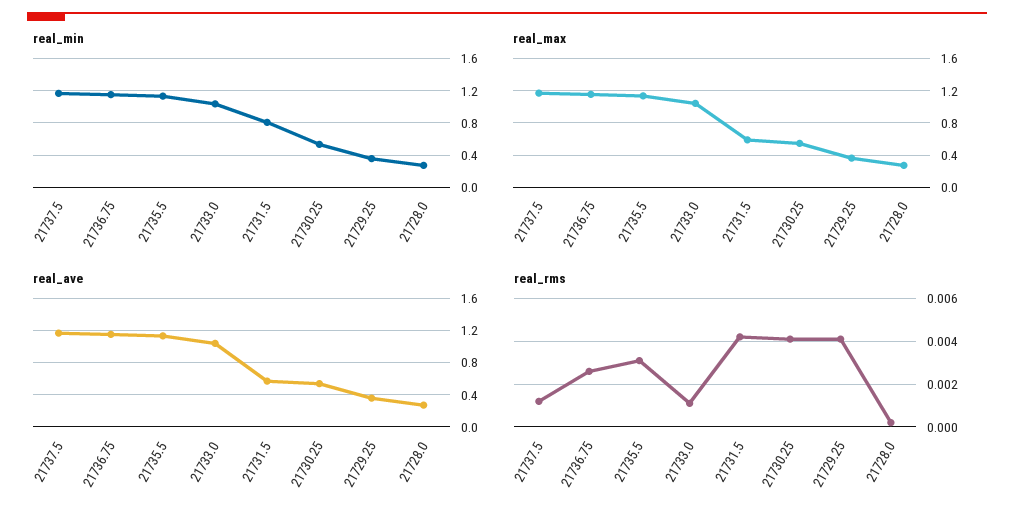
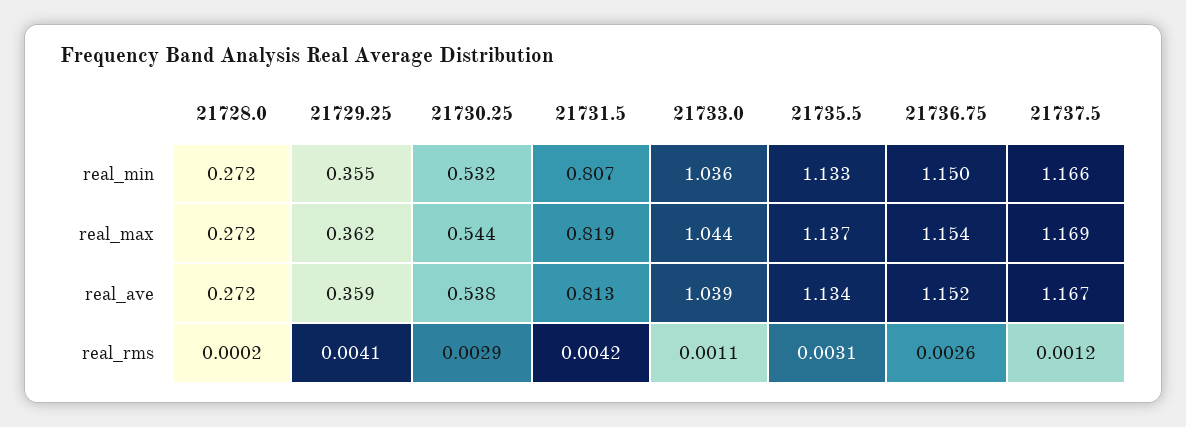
  {
    "real_min": {
      "21737.5": 1.166,
      "21736.75": 1.15,
      "21735.5": 1.133,
      "21733.0": 1.036,
      "21731.5": 0.807,
      "21730.25": 0.532,
      "21729.25": 0.355,
      "21728.0": 0.272
    },
    "real_max": {
      "21737.5": 1.169,
      "21736.75": 1.154,
      "21735.5": 1.137,
      "21733.0": 1.044,
-     "21731.5": 0.6,
+     "21731.5": 0.819,
      "21730.25": 0.544,
      "21729.25": 0.362,
      "21728.0": 0.272
    },
    "real_ave": {
      "21737.5": 1.167,
      "21736.75": 1.152,
      "21735.5": 1.134,
      "21733.0": 1.039,
-     "21731.5": 0.6,
+     "21731.5": 0.813,
      "21730.25": 0.538,
      "21729.25": 0.359,
      "21728.0": 0.272
    },
    "real_rms": {
      "21737.5": 0.0012,
      "21736.75": 0.0026,
      "21735.5": 0.0031,
      "21733.0": 0.0011,
      "21731.5": 0.0042,
-     "21730.25": 0.004,
+     "21730.25": 0.0029,
      "21729.25": 0.0041,
      "21728.0": 0.0002
    }
  }

